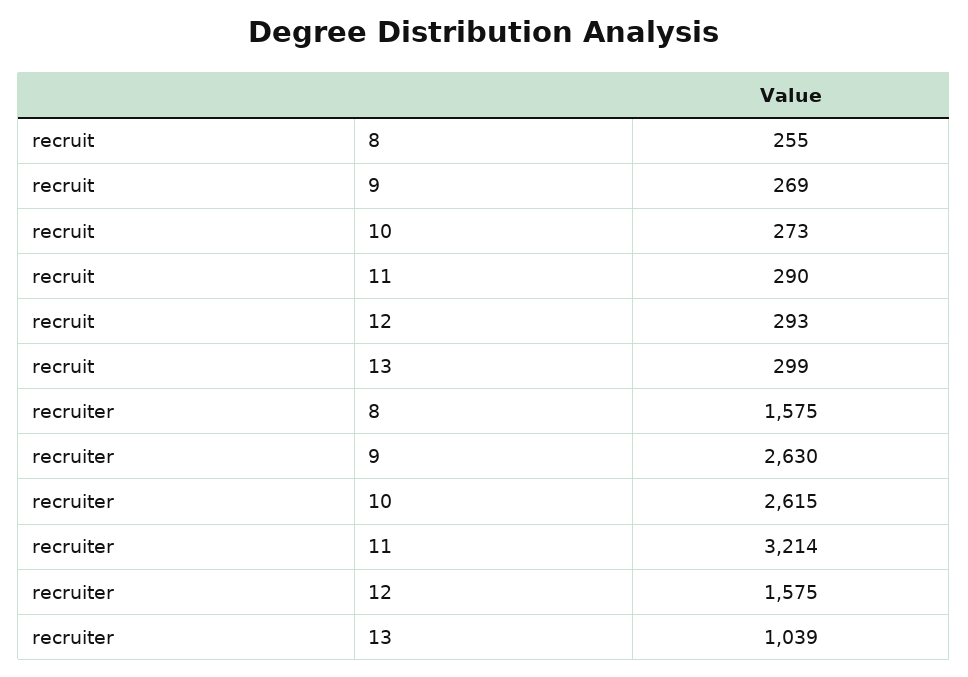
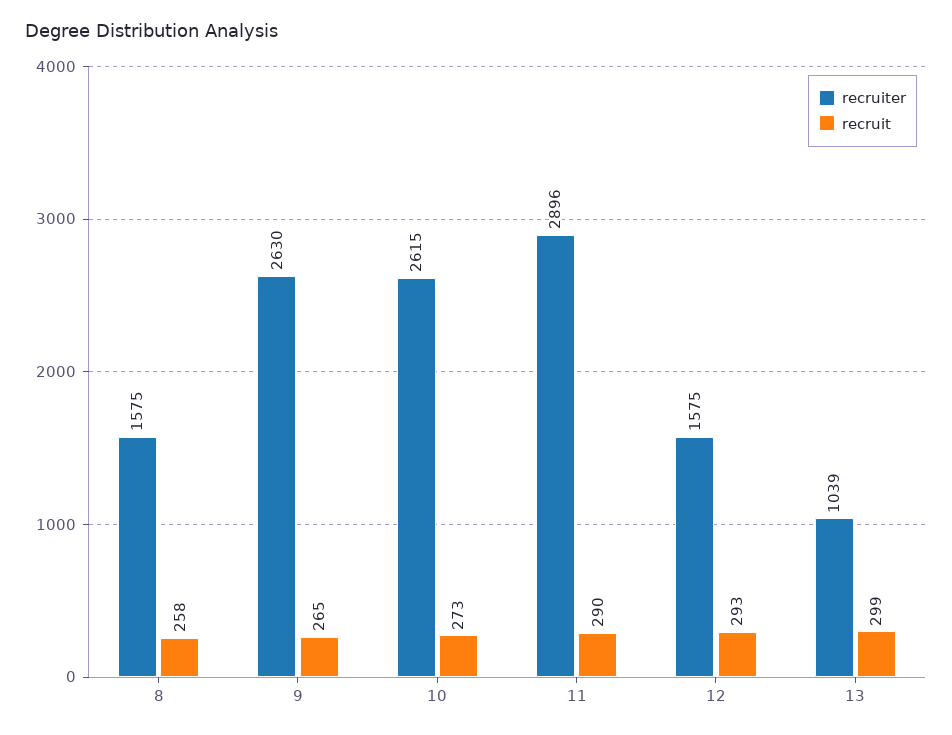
  {
    "recruit": {
-     "8": 255,
+     "8": 258,
-     "9": 269,
+     "9": 265,
      "10": 273,
      "11": 290,
      "12": 293,
      "13": 299
    },
    "recruiter": {
      "8": 1575,
      "9": 2630,
      "10": 2615,
-     "11": 3214,
+     "11": 2896,
      "12": 1575,
      "13": 1039
    }
  }

